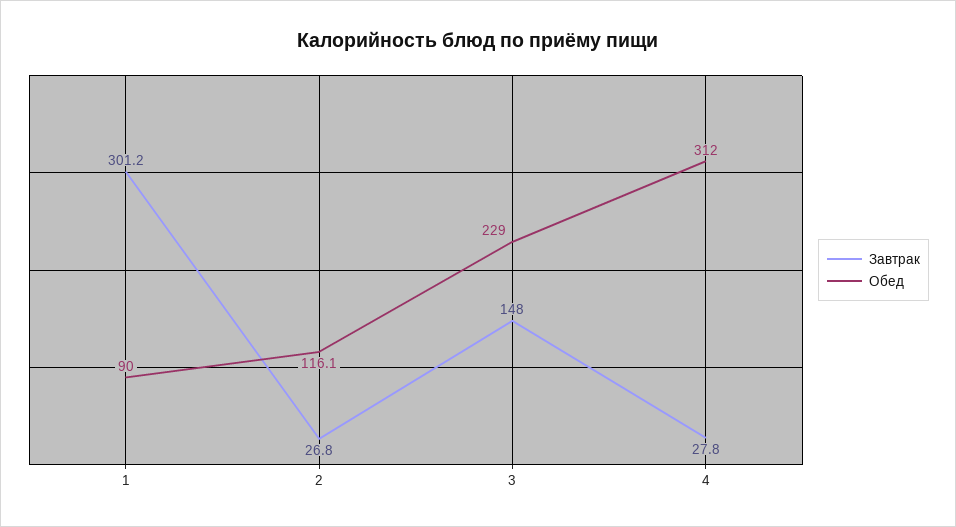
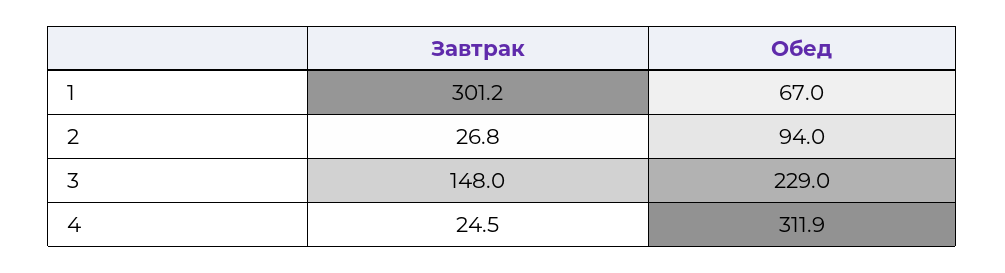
  {
    "Завтрак": {
      "1": 301.2,
      "2": 26.8,
      "3": 148,
-     "4": 27.8
+     "4": 24.5
    },
    "Обед": {
-     "1": 90,
+     "1": 67,
-     "2": 116.1,
+     "2": 94,
      "3": 229,
-     "4": 312
+     "4": 311.9
    }
  }

